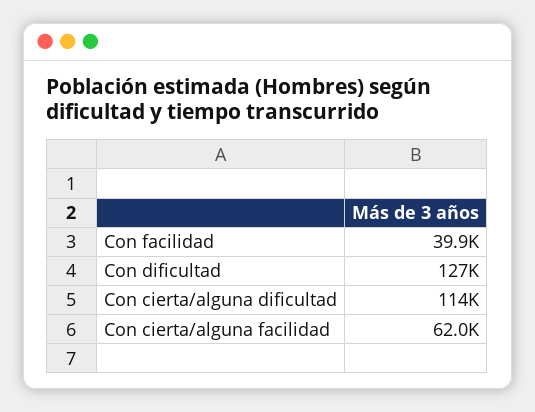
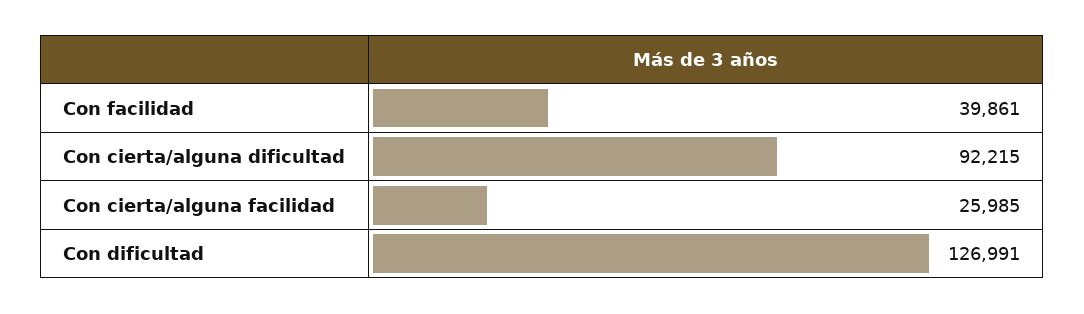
  {
    "Con facilidad": 39861,
    "Con dificultad": 126991,
-   "Con cierta/alguna dificultad": 114000,
+   "Con cierta/alguna dificultad": 92215,
-   "Con cierta/alguna facilidad": 62000
+   "Con cierta/alguna facilidad": 25985
  }

